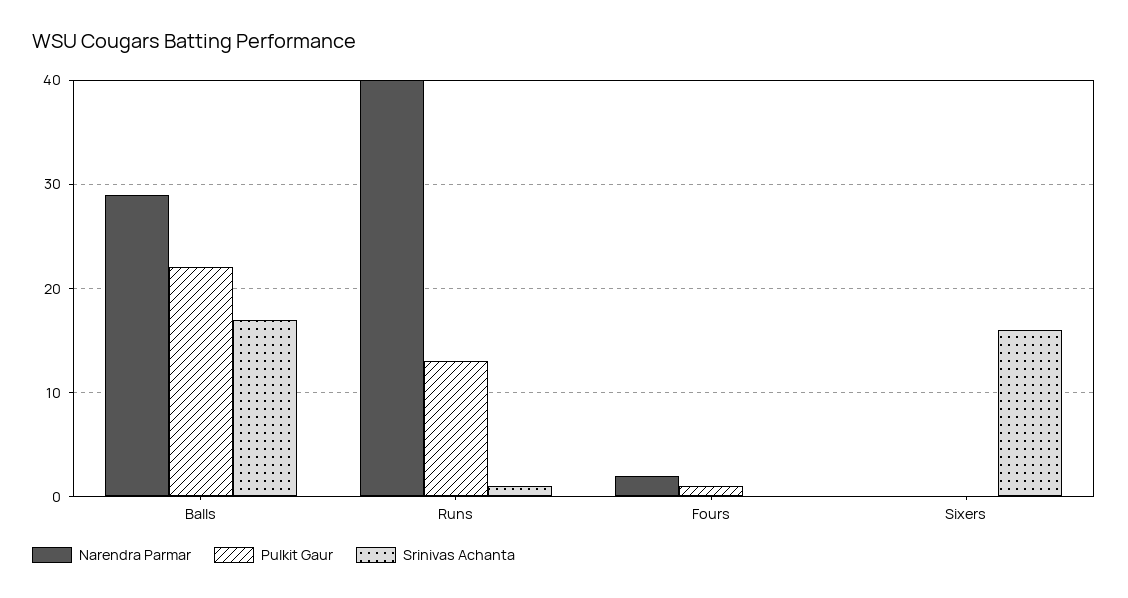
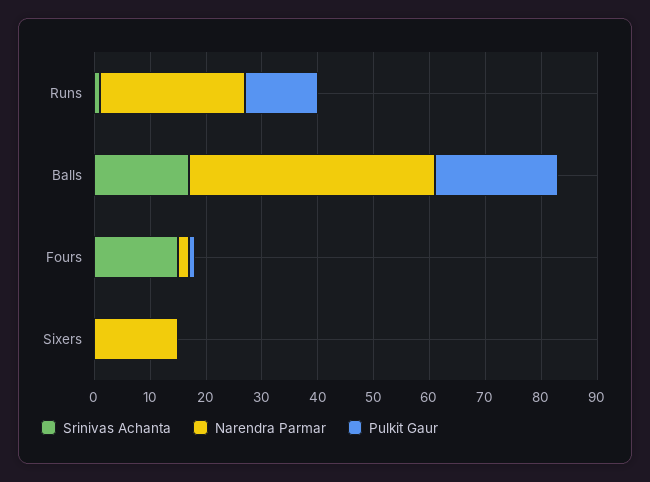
  {
    "Narendra Parmar": {
-     "Balls": 29,
+     "Balls": 45,
-     "Runs": 40,
+     "Runs": 25,
      "Fours": 2,
-     "Sixers": 0
+     "Sixers": 15
    },
    "Pulkit Gaur": {
      "Balls": 22,
      "Runs": 13,
      "Fours": 1,
      "Sixers": 0
    },
    "Srinivas Achanta": {
      "Balls": 17,
      "Runs": 1,
-     "Fours": 0,
+     "Fours": 15,
-     "Sixers": 16
+     "Sixers": 0
    }
  }

